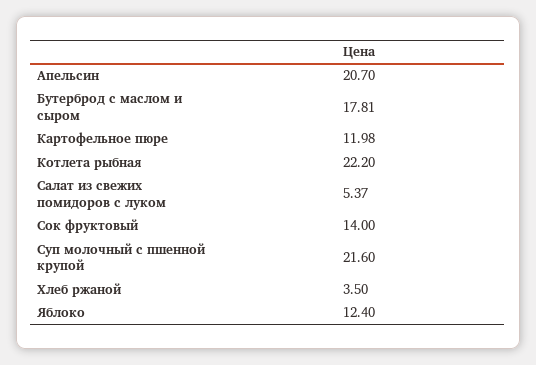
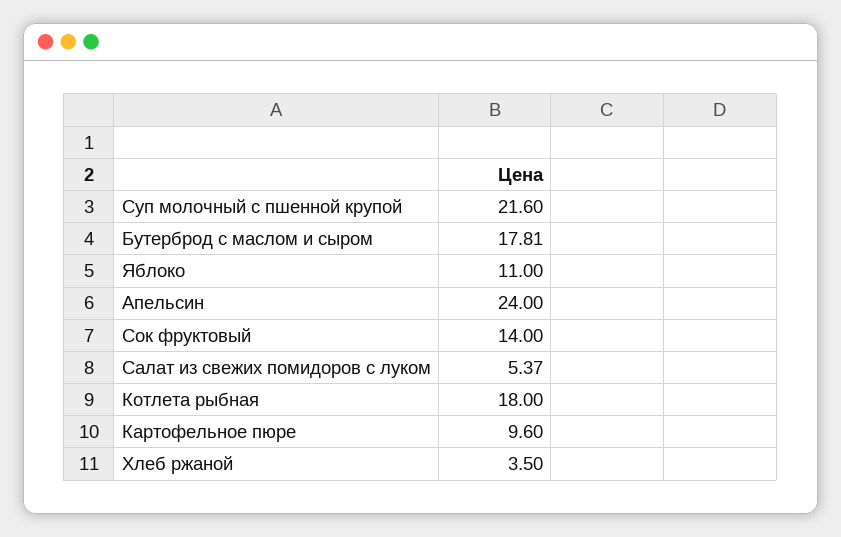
  {
-   "Апельсин": 20.7,
+   "Апельсин": 24,
    "Бутерброд с маслом и сыром": 17.81,
-   "Картофельное пюре": 11.98,
+   "Картофельное пюре": 9.6,
-   "Котлета рыбная": 22.2,
+   "Котлета рыбная": 18,
    "Салат из свежих помидоров с луком": 5.37,
    "Сок фруктовый": 14,
    "Суп молочный с пшенной крупой": 21.6,
    "Хлеб ржаной": 3.5,
-   "Яблоко": 12.4
+   "Яблоко": 11
  }

